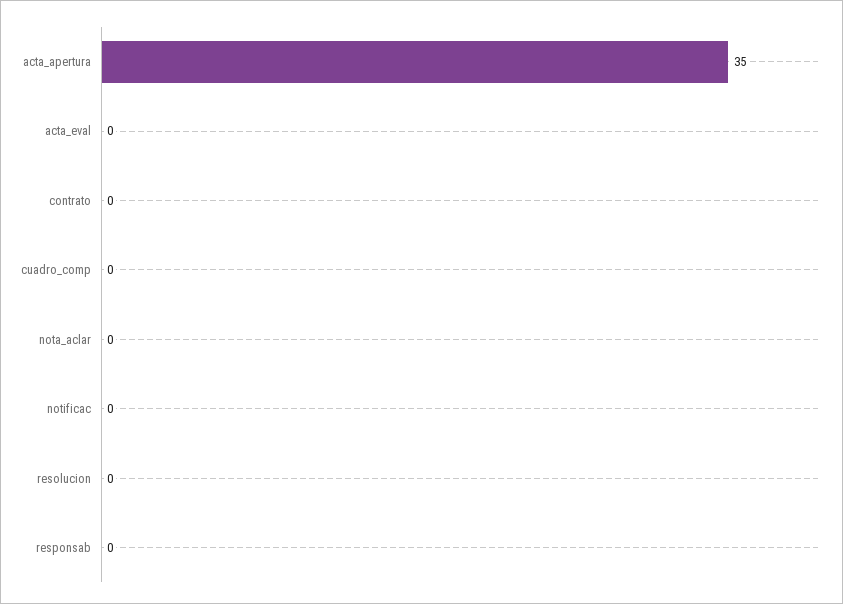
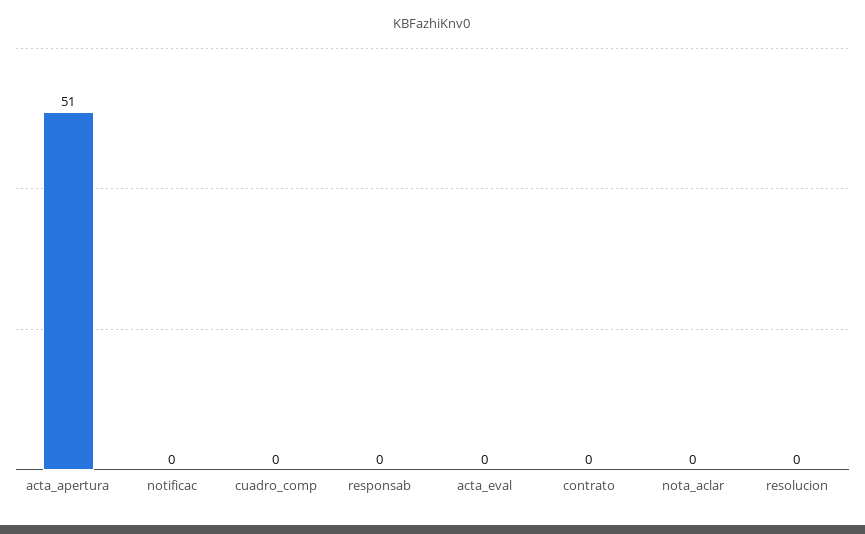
  {
-   "acta_apertura": 35,
+   "acta_apertura": 51,
    "acta_eval": 0,
    "contrato": 0,
    "cuadro_comp": 0,
    "nota_aclar": 0,
    "notificac": 0,
    "resolucion": 0,
    "responsab": 0
  }

